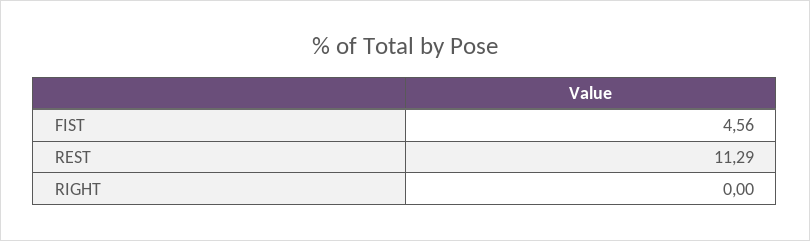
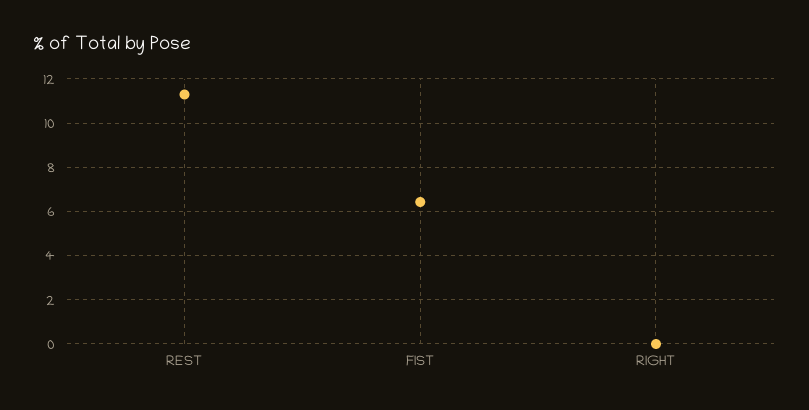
  {
-   "FIST": 4.56,
+   "FIST": 6.5,
    "REST": 11.29,
    "RIGHT": 0
  }

